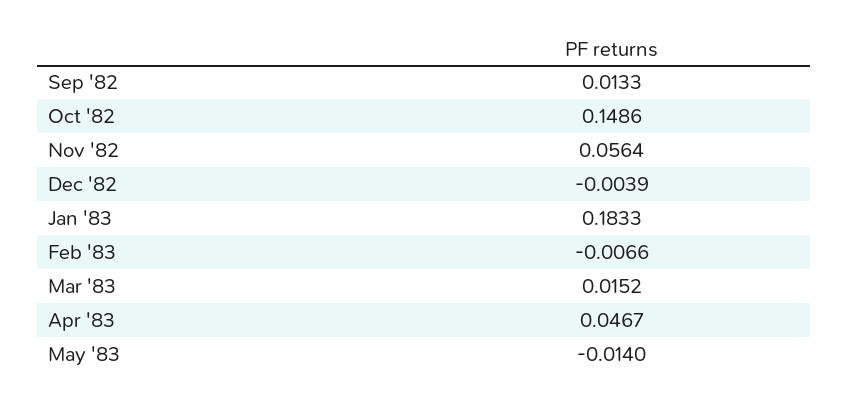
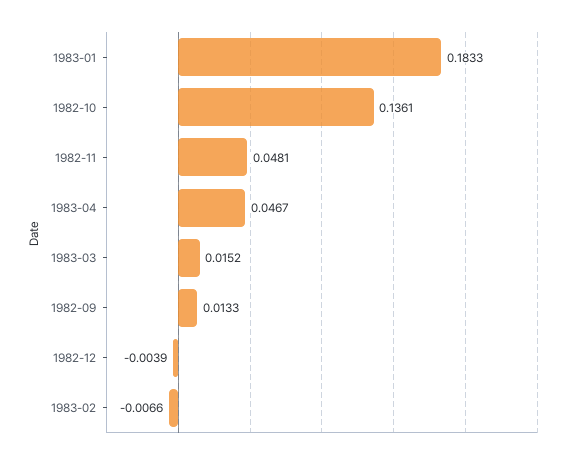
  {
    "Sep '82": 0.0133,
-   "Oct '82": 0.1486,
+   "Oct '82": 0.1361,
-   "Nov '82": 0.0564,
+   "Nov '82": 0.0481,
    "Dec '82": -0.0039,
    "Jan '83": 0.1833,
    "Feb '83": -0.0066,
    "Mar '83": 0.0152,
-   "Apr '83": 0.0467,
+   "Apr '83": 0.0467
-   "May '83": -0.014
  }

